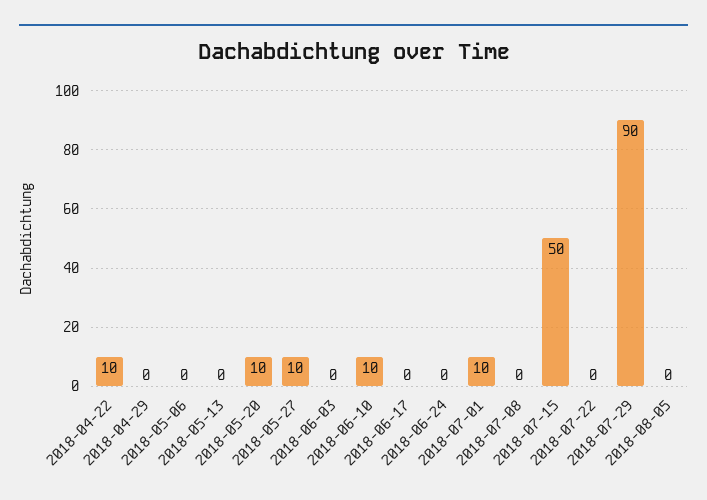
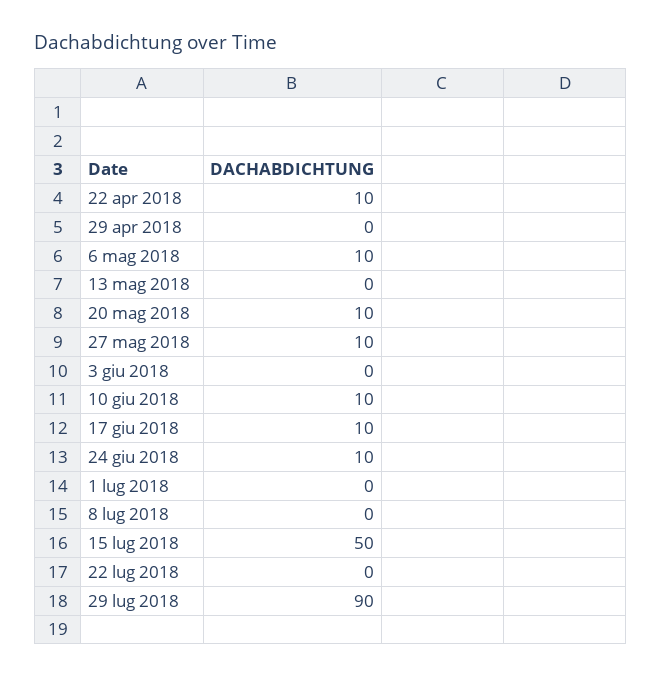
  {
    "2018-04-22": 10,
    "2018-04-29": 0,
-   "2018-05-06": 0,
+   "2018-05-06": 10,
    "2018-05-13": 0,
    "2018-05-20": 10,
    "2018-05-27": 10,
    "2018-06-03": 0,
    "2018-06-10": 10,
-   "2018-06-17": 0,
+   "2018-06-17": 10,
-   "2018-06-24": 0,
+   "2018-06-24": 10,
-   "2018-07-01": 10,
+   "2018-07-01": 0,
    "2018-07-08": 0,
    "2018-07-15": 50,
    "2018-07-22": 0,
-   "2018-07-29": 90,
+   "2018-07-29": 90
-   "2018-08-05": 0
  }

